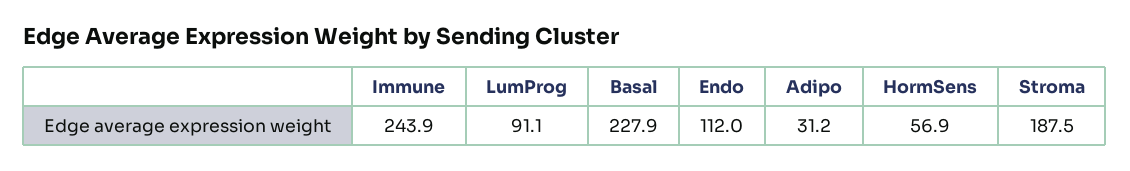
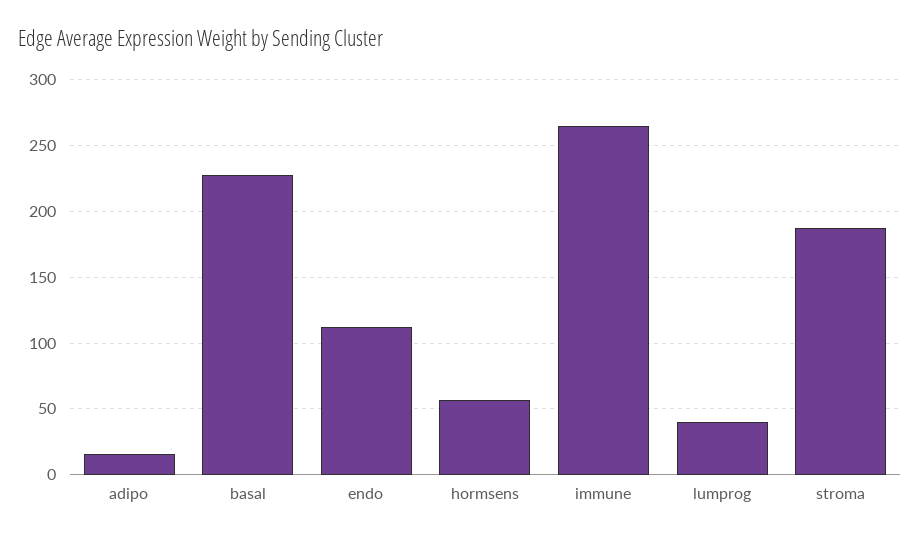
  {
-   "Immune": 243.9,
+   "Immune": 265,
-   "LumProg": 91.1,
+   "LumProg": 40,
    "Basal": 227.9,
    "Endo": 112,
-   "Adipo": 31.2,
+   "Adipo": 15,
    "HormSens": 56.9,
    "Stroma": 187.5
  }

